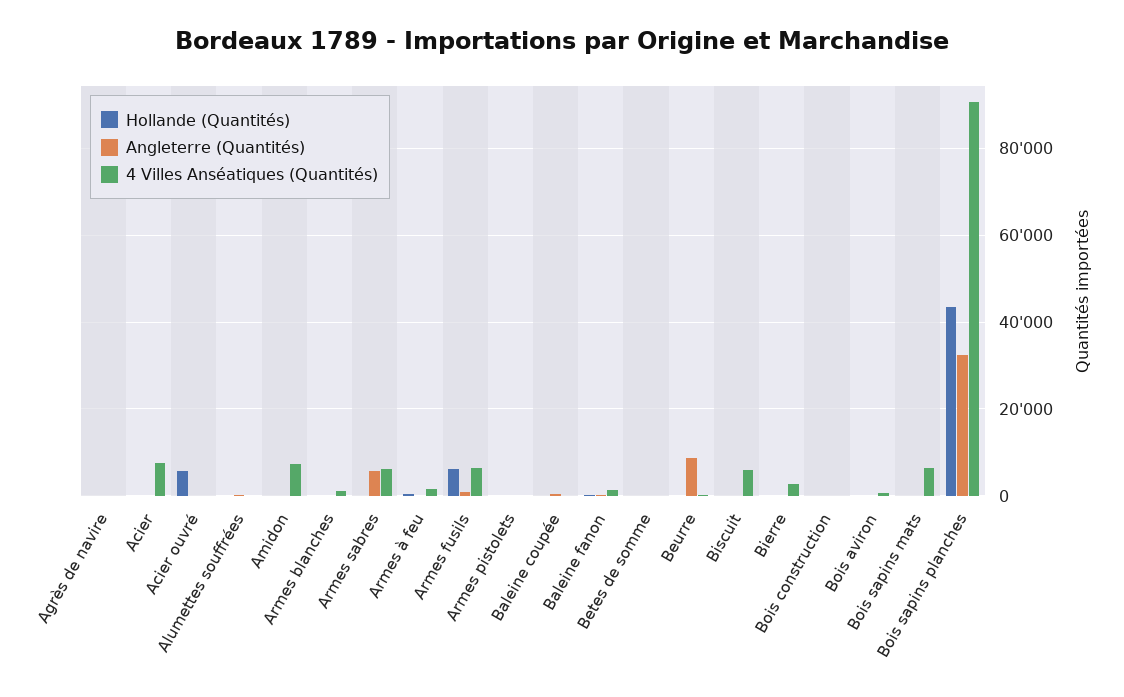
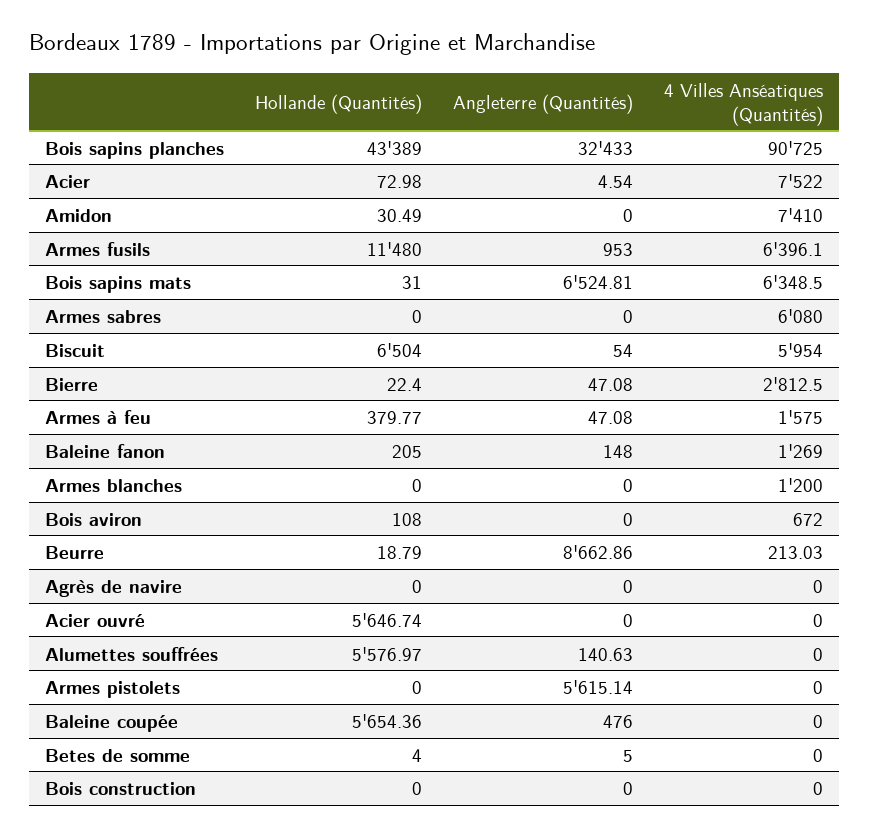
  {
    "Hollande (Quantités)": {
      "Agrès de navire": 0,
      "Acier": 72.98,
      "Acier ouvré": 5646.74,
-     "Alumettes souffrées": 0,
+     "Alumettes souffrées": 5576.97,
      "Amidon": 30.49,
      "Armes blanches": 0,
      "Armes sabres": 0,
      "Armes à feu": 379.77,
-     "Armes fusils": 6000,
+     "Armes fusils": 11480,
      "Armes pistolets": 0,
-     "Baleine coupée": 0,
+     "Baleine coupée": 5654.36,
      "Baleine fanon": 205,
      "Betes de somme": 4,
      "Beurre": 18.79,
-     "Biscuit": 0,
+     "Biscuit": 6504,
      "Bierre": 22.4,
      "Bois construction": 0,
      "Bois aviron": 108,
      "Bois sapins mats": 31,
      "Bois sapins planches": 43389
    },
    "Angleterre (Quantités)": {
      "Agrès de navire": 0,
      "Acier": 4.54,
      "Acier ouvré": 0,
      "Alumettes souffrées": 140.63,
      "Amidon": 0,
      "Armes blanches": 0,
-     "Armes sabres": 6000,
+     "Armes sabres": 0,
      "Armes à feu": 47.08,
      "Armes fusils": 953,
-     "Armes pistolets": 0,
+     "Armes pistolets": 5615.14,
      "Baleine coupée": 476,
      "Baleine fanon": 148,
      "Betes de somme": 5,
      "Beurre": 8662.86,
      "Biscuit": 54,
      "Bierre": 47.08,
      "Bois construction": 0,
      "Bois aviron": 0,
-     "Bois sapins mats": 0,
+     "Bois sapins mats": 6524.81,
      "Bois sapins planches": 32433
    },
    "4 Villes Anséatiques (Quantités)": {
      "Agrès de navire": 0,
      "Acier": 7522,
      "Acier ouvré": 0,
      "Alumettes souffrées": 0,
      "Amidon": 7410,
      "Armes blanches": 1200,
      "Armes sabres": 6080,
      "Armes à feu": 1575,
      "Armes fusils": 6396.1,
      "Armes pistolets": 0,
      "Baleine coupée": 0,
      "Baleine fanon": 1269,
      "Betes de somme": 0,
      "Beurre": 213.03,
      "Biscuit": 5954,
      "Bierre": 2812.5,
      "Bois construction": 0,
      "Bois aviron": 672,
      "Bois sapins mats": 6348.5,
      "Bois sapins planches": 90725
    }
  }

